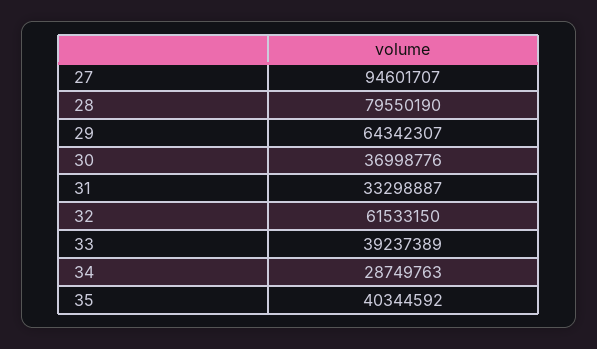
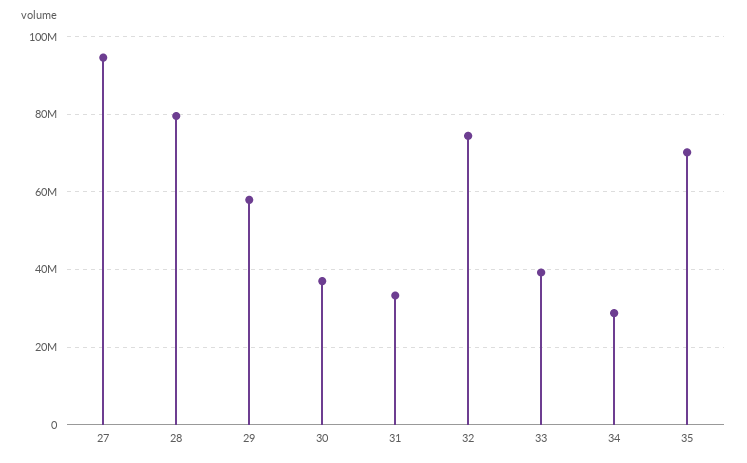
  {
    "27": 94601707,
    "28": 79550190,
-   "29": 64342307,
+   "29": 58000000,
    "30": 36998776,
    "31": 33298887,
-   "32": 61533150,
+   "32": 74000000,
    "33": 39237389,
    "34": 28749763,
-   "35": 40344592
+   "35": 70000000
  }

